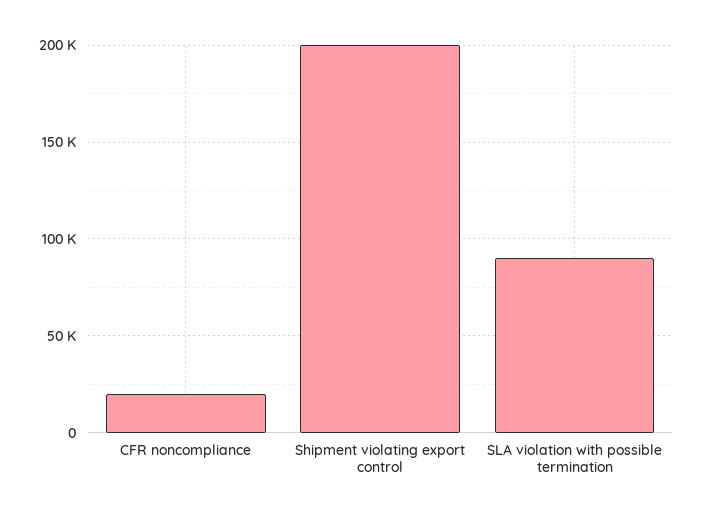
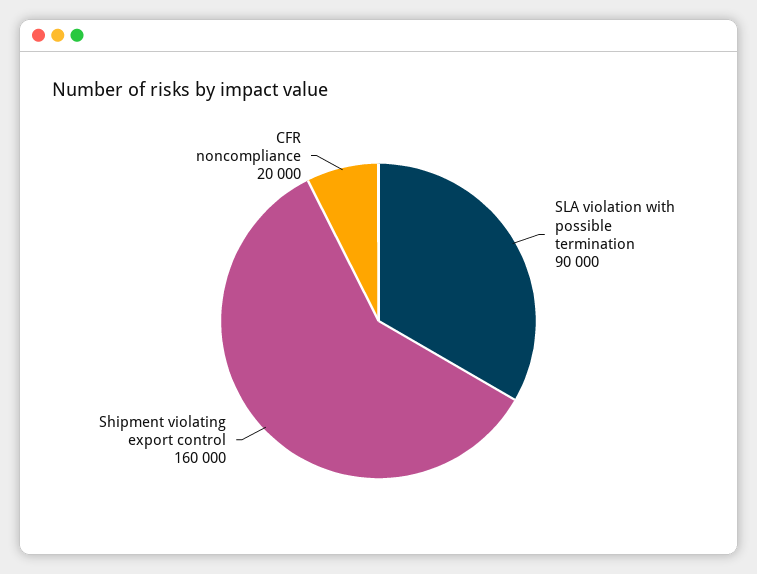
  {
    "CFR noncompliance": 20000,
-   "Shipment violating export control": 200000,
+   "Shipment violating export control": 160000,
    "SLA violation with possible termination": 90000
  }

